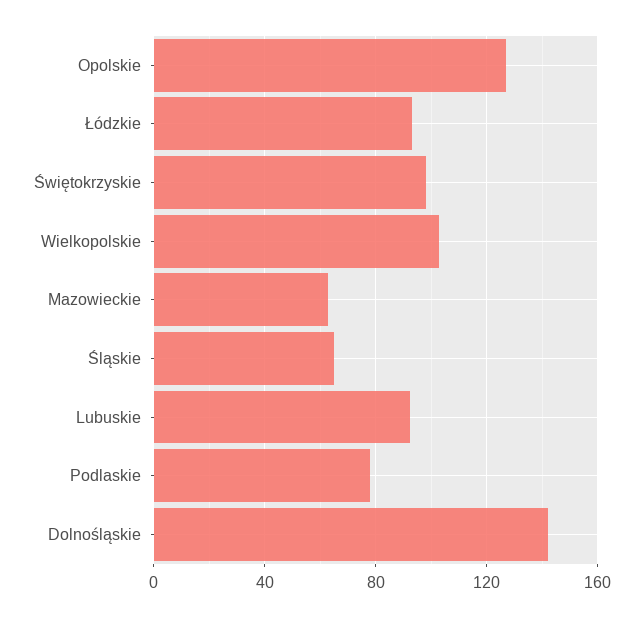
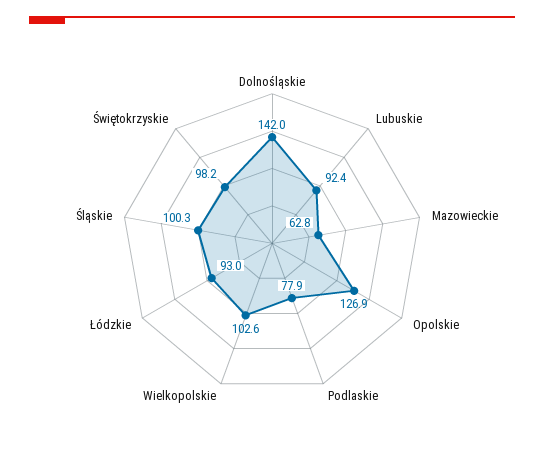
  {
    "Opolskie": 126.9,
    "Łódzkie": 93,
    "Świętokrzyskie": 98.2,
    "Wielkopolskie": 102.6,
    "Mazowieckie": 62.8,
-   "Śląskie": 65,
+   "Śląskie": 100.3,
    "Lubuskie": 92.4,
    "Podlaskie": 77.9,
    "Dolnośląskie": 142
  }

